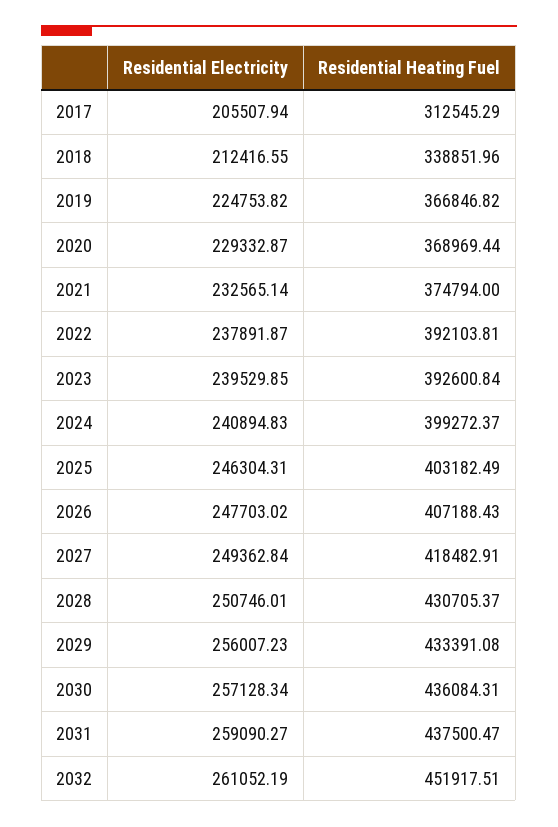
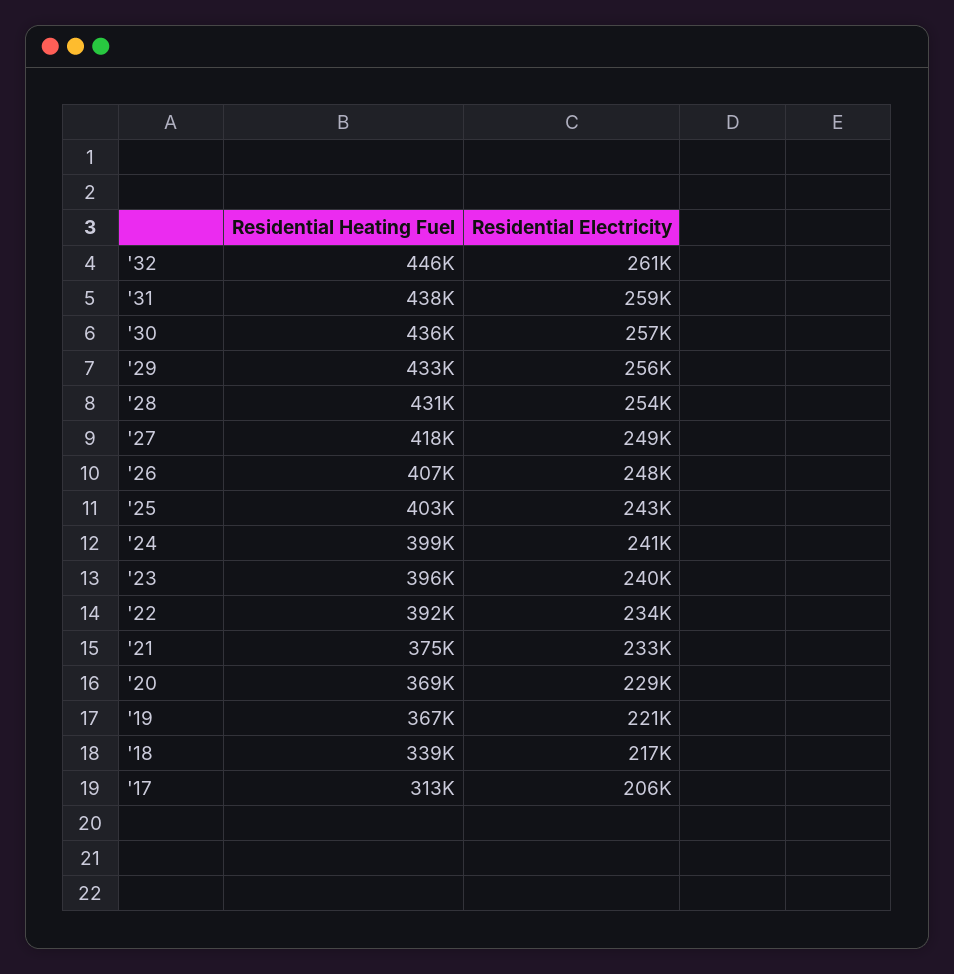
  {
    "Residential Electricity": {
      "2017": 205507.94,
-     "2018": 212416.55,
+     "2018": 217000,
-     "2019": 224753.82,
+     "2019": 221000,
      "2020": 229332.87,
      "2021": 232565.14,
-     "2022": 237891.87,
+     "2022": 234000,
      "2023": 239529.85,
      "2024": 240894.83,
-     "2025": 246304.31,
+     "2025": 243000,
      "2026": 247703.02,
      "2027": 249362.84,
-     "2028": 250746.01,
+     "2028": 254000,
      "2029": 256007.23,
      "2030": 257128.34,
      "2031": 259090.27,
      "2032": 261052.19
    },
    "Residential Heating Fuel": {
      "2017": 312545.29,
      "2018": 338851.96,
      "2019": 366846.82,
      "2020": 368969.44,
      "2021": 374794,
      "2022": 392103.81,
-     "2023": 392600.84,
+     "2023": 396000,
      "2024": 399272.37,
      "2025": 403182.49,
      "2026": 407188.43,
      "2027": 418482.91,
      "2028": 430705.37,
      "2029": 433391.08,
      "2030": 436084.31,
      "2031": 437500.47,
-     "2032": 451917.51
+     "2032": 446000
    }
  }

